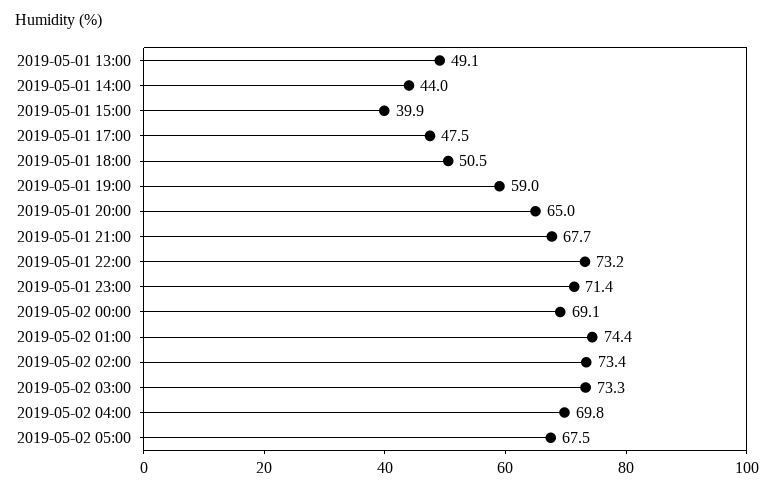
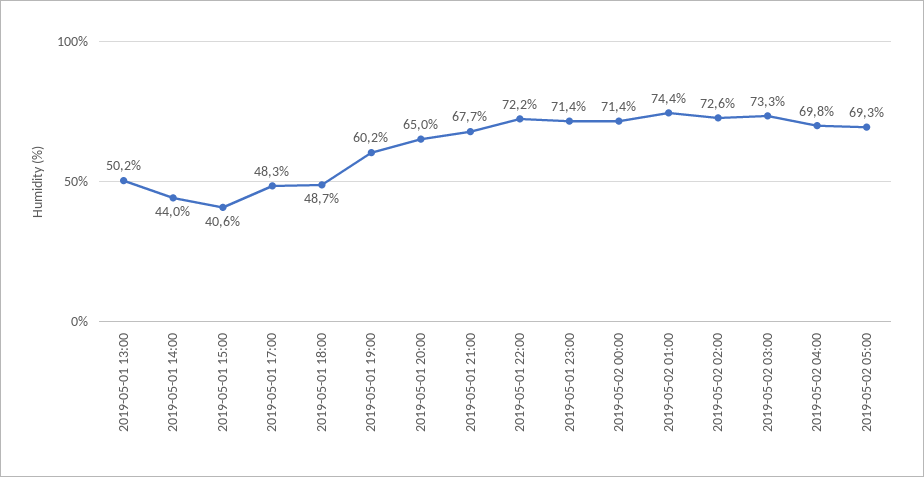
  {
-   "2019-05-01 13:00": 49.1,
+   "2019-05-01 13:00": 50.2,
    "2019-05-01 14:00": 44,
-   "2019-05-01 15:00": 39.9,
+   "2019-05-01 15:00": 40.6,
-   "2019-05-01 17:00": 47.5,
+   "2019-05-01 17:00": 48.3,
-   "2019-05-01 18:00": 50.5,
+   "2019-05-01 18:00": 48.7,
-   "2019-05-01 19:00": 59,
+   "2019-05-01 19:00": 60.2,
    "2019-05-01 20:00": 65,
    "2019-05-01 21:00": 67.7,
-   "2019-05-01 22:00": 73.2,
+   "2019-05-01 22:00": 72.2,
    "2019-05-01 23:00": 71.4,
-   "2019-05-02 00:00": 69.1,
+   "2019-05-02 00:00": 71.4,
    "2019-05-02 01:00": 74.4,
-   "2019-05-02 02:00": 73.4,
+   "2019-05-02 02:00": 72.6,
    "2019-05-02 03:00": 73.3,
    "2019-05-02 04:00": 69.8,
-   "2019-05-02 05:00": 67.5
+   "2019-05-02 05:00": 69.3
  }

